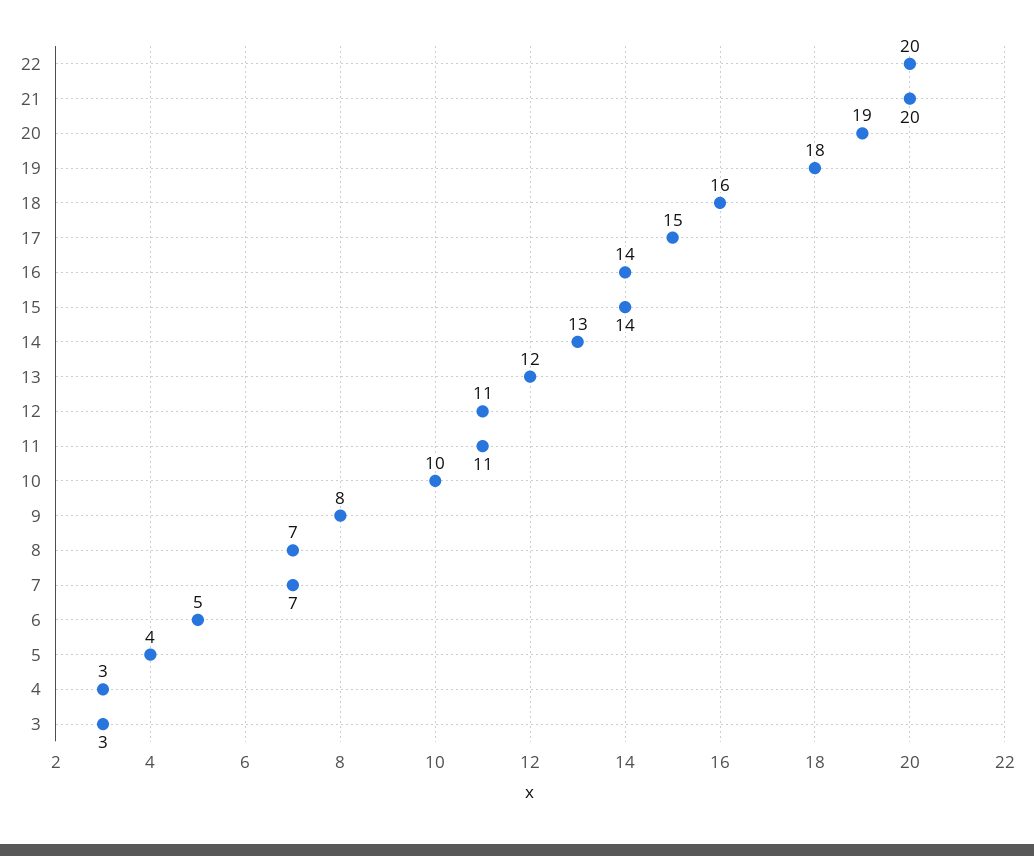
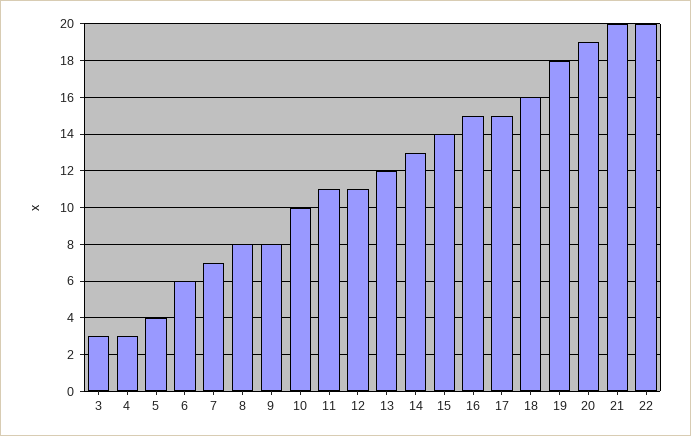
  {
    "22": 20,
    "21": 20,
    "20": 19,
    "19": 18,
    "18": 16,
    "17": 15,
-   "16": 14,
+   "16": 15,
    "15": 14,
    "14": 13,
    "13": 12,
    "12": 11,
    "11": 11,
    "10": 10,
    "9": 8,
-   "8": 7,
+   "8": 8,
    "7": 7,
-   "6": 5,
+   "6": 6,
    "5": 4,
    "4": 3,
    "3": 3
  }

